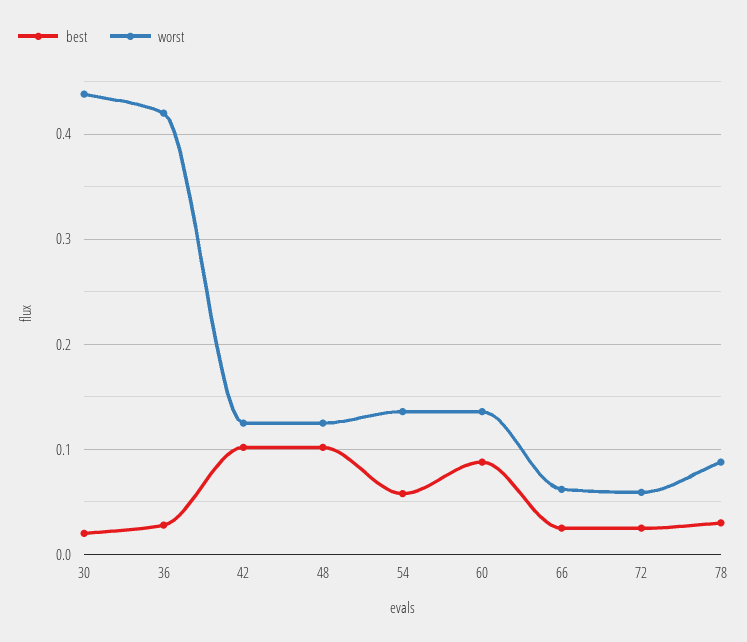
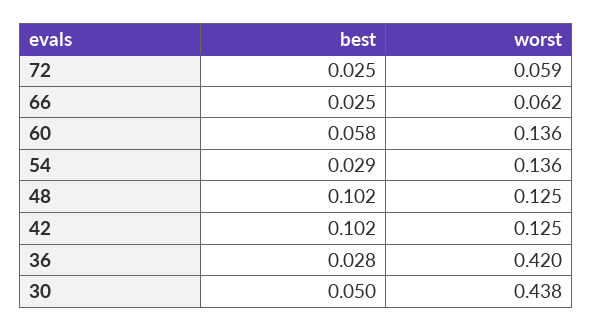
  {
    "best": {
-     "30": 0.02,
+     "30": 0.05,
      "36": 0.028,
      "42": 0.102,
      "48": 0.102,
-     "54": 0.06,
+     "54": 0.029,
-     "60": 0.09,
+     "60": 0.058,
      "66": 0.025,
-     "72": 0.025,
+     "72": 0.025
-     "78": 0.03
    },
    "worst": {
      "30": 0.438,
      "36": 0.42,
      "42": 0.125,
      "48": 0.125,
      "54": 0.136,
      "60": 0.136,
      "66": 0.062,
-     "72": 0.059,
+     "72": 0.059
-     "78": 0.09
    }
  }

